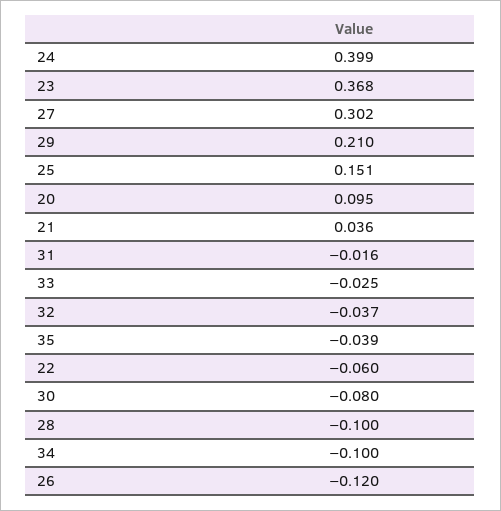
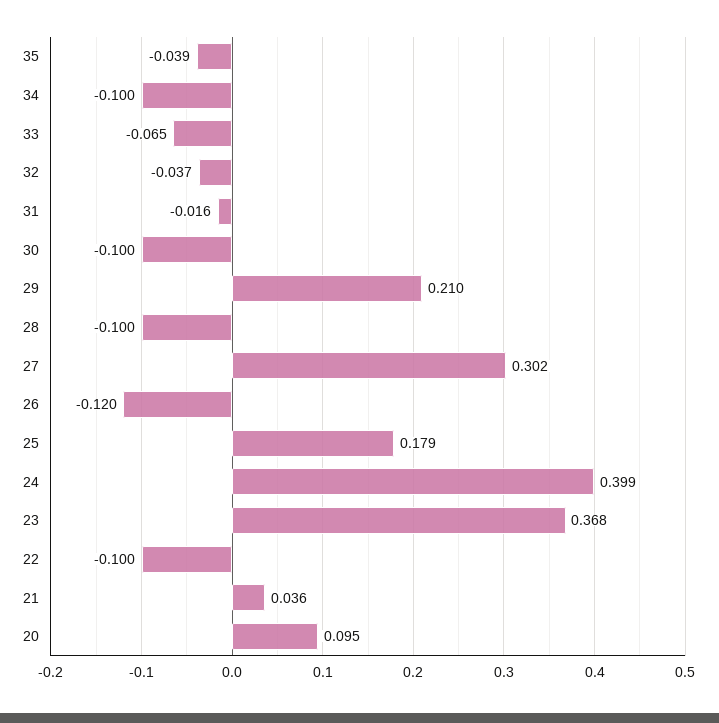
  {
    "24": 0.399,
    "23": 0.368,
    "27": 0.302,
    "29": 0.21,
-   "25": 0.151,
+   "25": 0.179,
    "20": 0.095,
    "21": 0.036,
    "31": -0.016,
-   "33": -0.025,
+   "33": -0.065,
    "32": -0.037,
    "35": -0.039,
-   "22": -0.06,
+   "22": -0.1,
-   "30": -0.08,
+   "30": -0.1,
    "28": -0.1,
    "34": -0.1,
    "26": -0.12
  }

